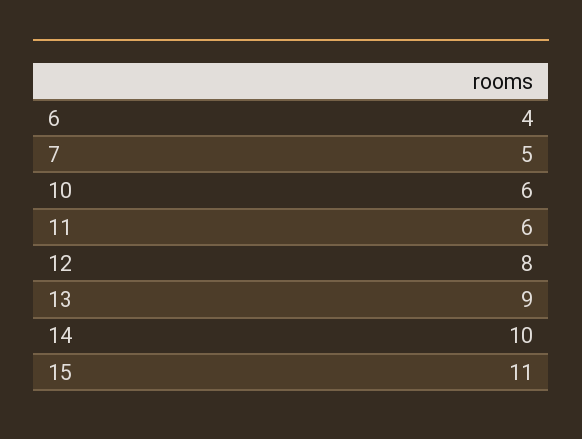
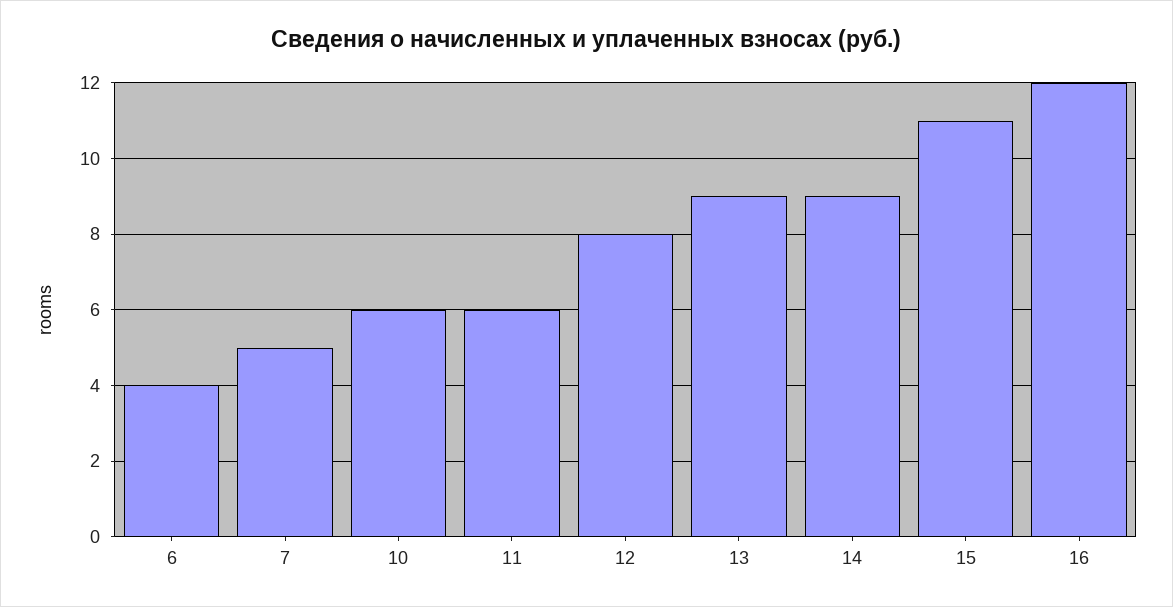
  {
    "6": 4,
    "7": 5,
    "10": 6,
    "11": 6,
    "12": 8,
    "13": 9,
-   "14": 10,
+   "14": 9,
-   "15": 11
+   "15": 11,
+   "16": 12
  }

